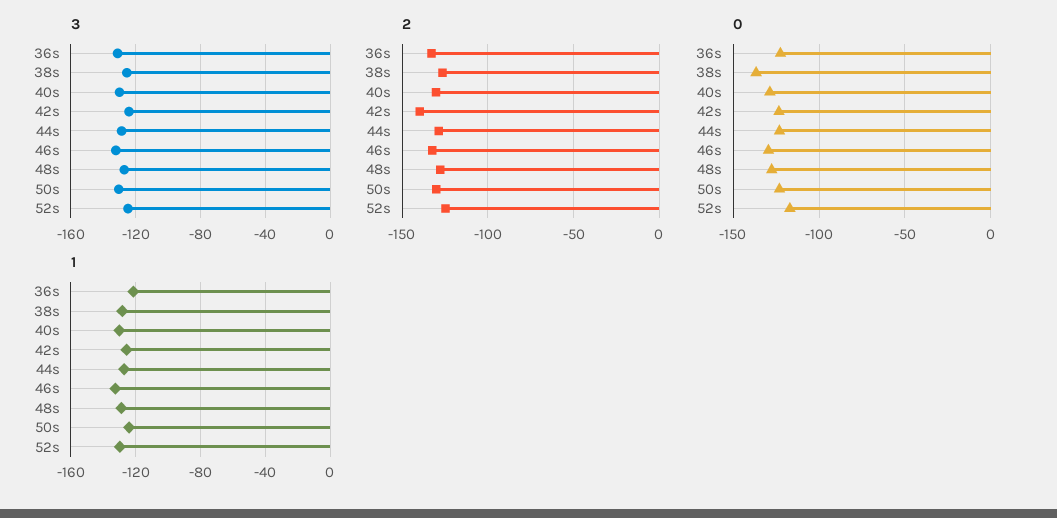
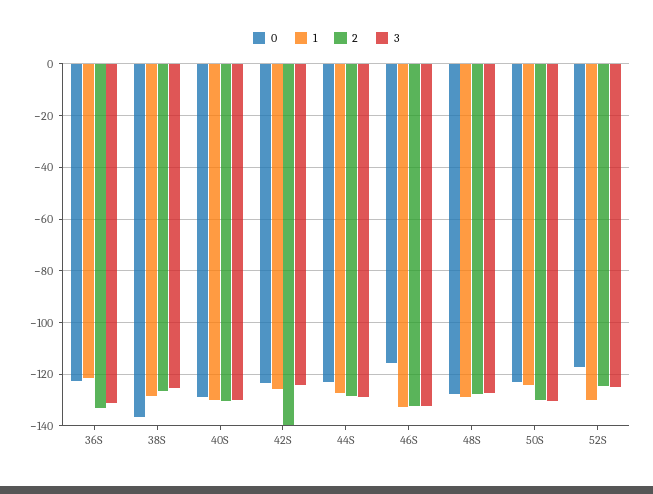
  {
    "3": {
      "36s": -130,
      "38s": -125,
      "40s": -130,
      "42s": -125,
      "44s": -127.5,
      "46s": -132.5,
      "48s": -127.5,
      "50s": -130,
      "52s": -125
    },
    "2": {
      "36s": -132.5,
      "38s": -127.5,
      "40s": -130,
      "42s": -140,
      "44s": -127.5,
      "46s": -132.5,
      "48s": -127.5,
      "50s": -130,
      "52s": -125
    },
    "0": {
      "36s": -122.5,
      "38s": -137.5,
      "40s": -127.5,
      "42s": -122.5,
      "44s": -122.5,
-     "46s": -130,
+     "46s": -115,
      "48s": -127.5,
      "50s": -122.5,
      "52s": -117.5
    },
    "1": {
      "36s": -122.5,
      "38s": -127.5,
      "40s": -130,
      "42s": -125,
      "44s": -127.5,
      "46s": -132.5,
      "48s": -130,
      "50s": -125,
      "52s": -130
    }
  }

